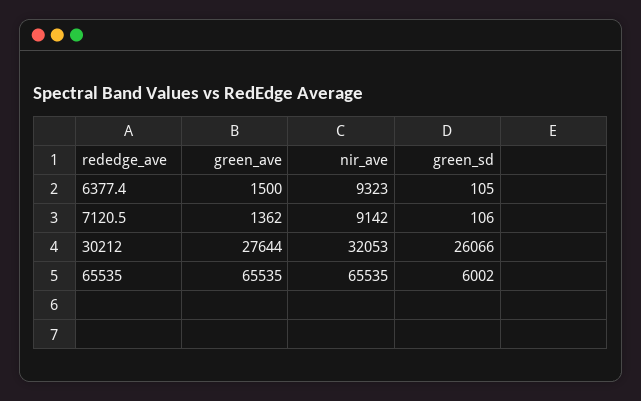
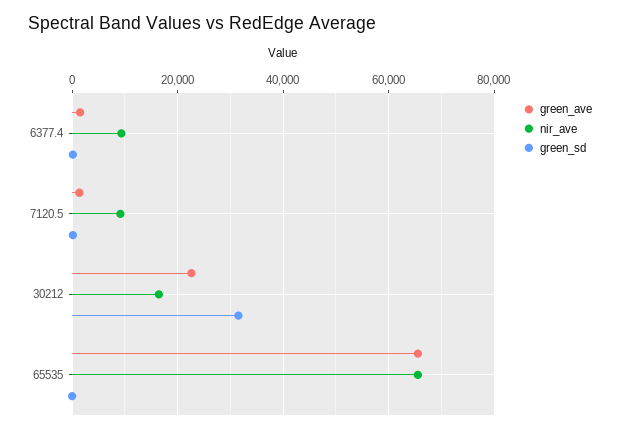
  {
    "green_ave": {
      "6377.4": 1500,
      "7120.5": 1362,
-     "30212": 27644,
+     "30212": 22000,
      "65535": 65535
    },
    "nir_ave": {
      "6377.4": 9323,
      "7120.5": 9142,
-     "30212": 32053,
+     "30212": 16000,
      "65535": 65535
    },
    "green_sd": {
      "6377.4": 105,
      "7120.5": 106,
-     "30212": 26066,
+     "30212": 32000,
-     "65535": 6002
+     "65535": 0
    }
  }

